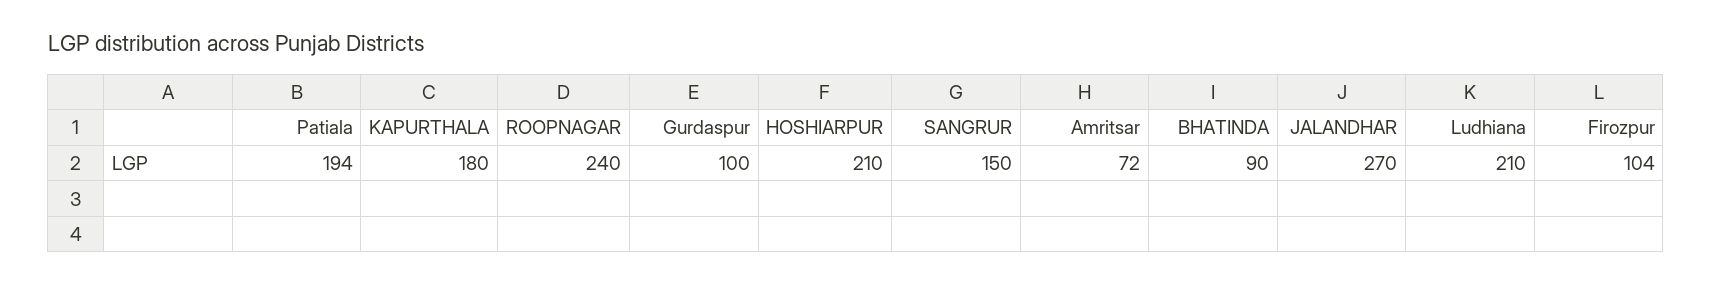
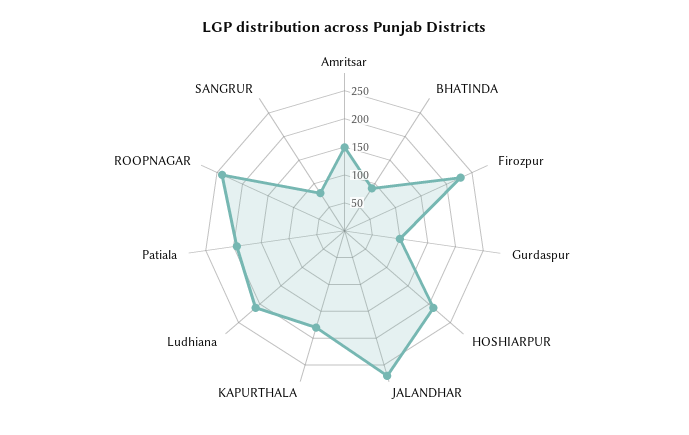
  {
    "Patiala": 194,
    "KAPURTHALA": 180,
    "ROOPNAGAR": 240,
    "Gurdaspur": 100,
    "HOSHIARPUR": 210,
-   "SANGRUR": 150,
+   "SANGRUR": 75,
-   "Amritsar": 72,
+   "Amritsar": 150,
    "BHATINDA": 90,
    "JALANDHAR": 270,
    "Ludhiana": 210,
-   "Firozpur": 104
+   "Firozpur": 225
  }

